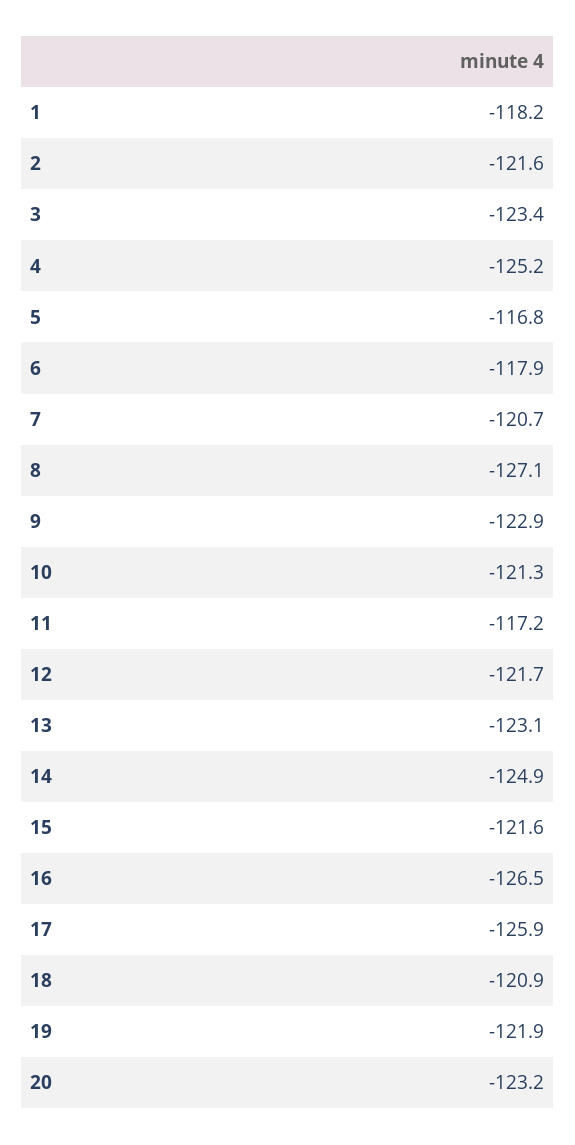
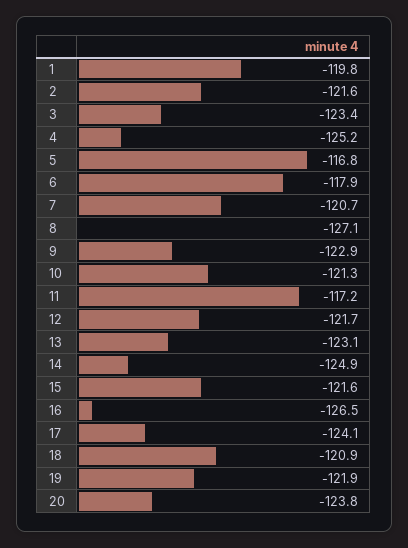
  {
-   "1": -118.2,
+   "1": -119.8,
    "2": -121.6,
    "3": -123.4,
    "4": -125.2,
    "5": -116.8,
    "6": -117.9,
    "7": -120.7,
    "8": -127.1,
    "9": -122.9,
    "10": -121.3,
    "11": -117.2,
    "12": -121.7,
    "13": -123.1,
    "14": -124.9,
    "15": -121.6,
    "16": -126.5,
-   "17": -125.9,
+   "17": -124.1,
    "18": -120.9,
    "19": -121.9,
-   "20": -123.2
+   "20": -123.8
  }

